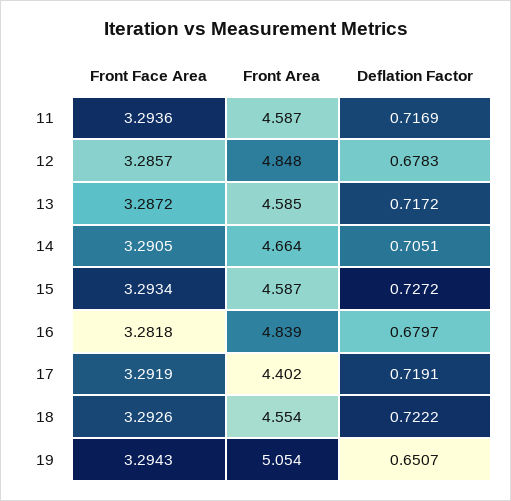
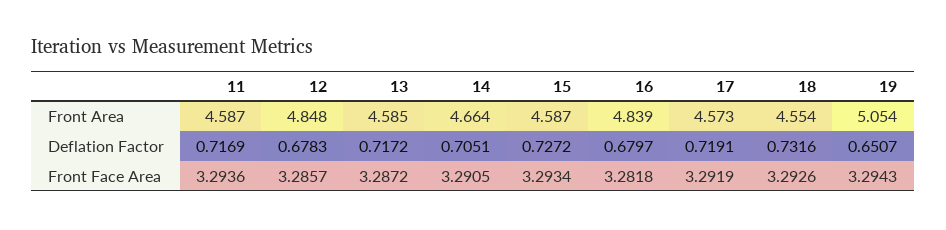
  {
    "Front Face Area": {
      "11": 3.2936,
      "12": 3.2857,
      "13": 3.2872,
      "14": 3.2905,
      "15": 3.2934,
      "16": 3.2818,
      "17": 3.2919,
      "18": 3.2926,
      "19": 3.2943
    },
    "Front Area": {
      "11": 4.587,
      "12": 4.848,
      "13": 4.585,
      "14": 4.664,
      "15": 4.587,
      "16": 4.839,
-     "17": 4.402,
+     "17": 4.573,
      "18": 4.554,
      "19": 5.054
    },
    "Deflation Factor": {
      "11": 0.7169,
      "12": 0.6783,
      "13": 0.7172,
      "14": 0.7051,
      "15": 0.7272,
      "16": 0.6797,
      "17": 0.7191,
-     "18": 0.7222,
+     "18": 0.7316,
      "19": 0.6507
    }
  }

